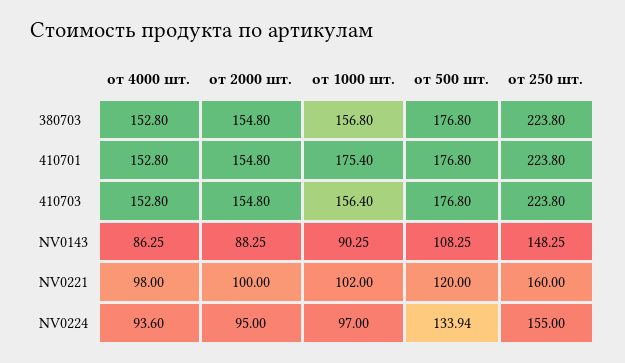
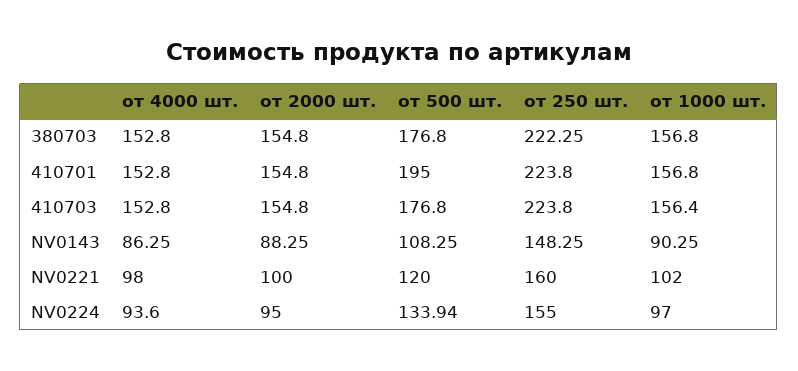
  {
    "от 4000 шт.": {
      "380703": 152.8,
      "410701": 152.8,
      "410703": 152.8,
      "NV0143": 86.25,
      "NV0221": 98,
      "NV0224": 93.6
    },
    "от 2000 шт.": {
      "380703": 154.8,
      "410701": 154.8,
      "410703": 154.8,
      "NV0143": 88.25,
      "NV0221": 100,
      "NV0224": 95
    },
    "от 1000 шт.": {
      "380703": 156.8,
-     "410701": 175.4,
+     "410701": 156.8,
      "410703": 156.4,
      "NV0143": 90.25,
      "NV0221": 102,
      "NV0224": 97
    },
    "от 500 шт.": {
      "380703": 176.8,
-     "410701": 176.8,
+     "410701": 195,
      "410703": 176.8,
      "NV0143": 108.25,
      "NV0221": 120,
      "NV0224": 133.94
    },
    "от 250 шт.": {
-     "380703": 223.8,
+     "380703": 222.25,
      "410701": 223.8,
      "410703": 223.8,
      "NV0143": 148.25,
      "NV0221": 160,
      "NV0224": 155
    }
  }

